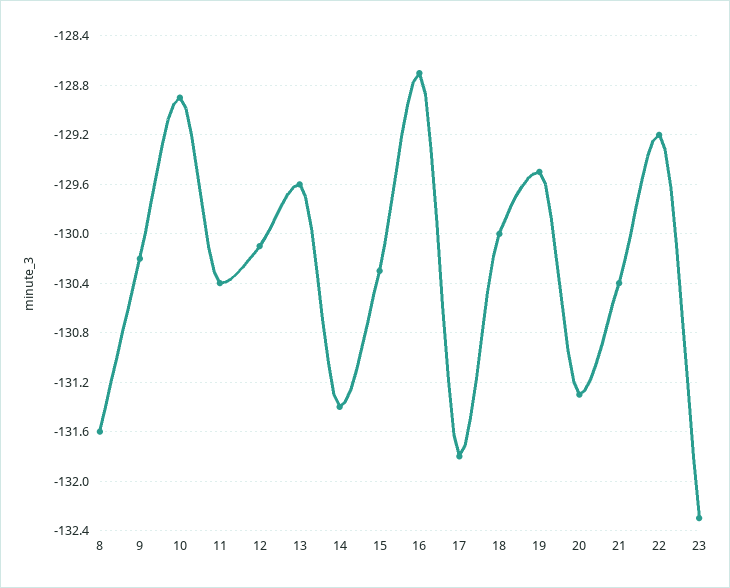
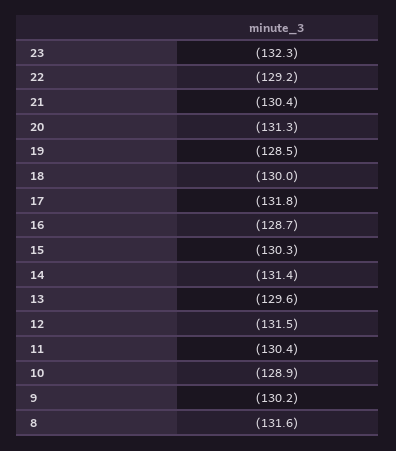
  {
    "8": -131.6,
    "9": -130.2,
    "10": -128.9,
    "11": -130.4,
-   "12": -130.1,
+   "12": -131.5,
    "13": -129.6,
    "14": -131.4,
    "15": -130.3,
    "16": -128.7,
    "17": -131.8,
    "18": -130,
-   "19": -129.5,
+   "19": -128.5,
    "20": -131.3,
    "21": -130.4,
    "22": -129.2,
    "23": -132.3
  }

